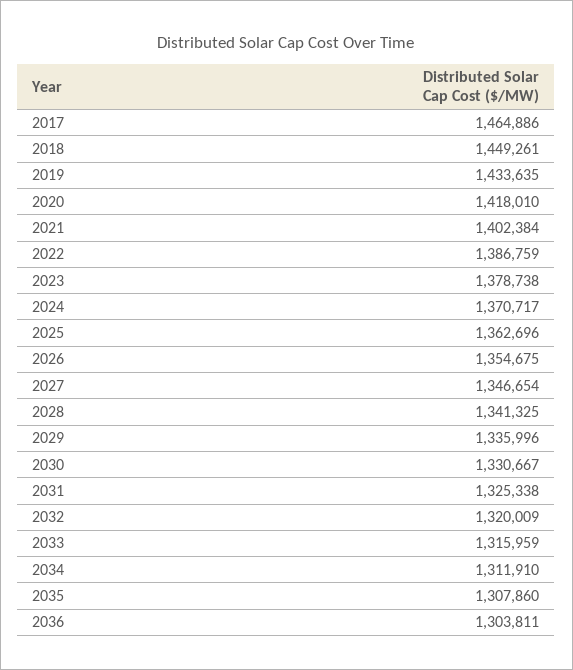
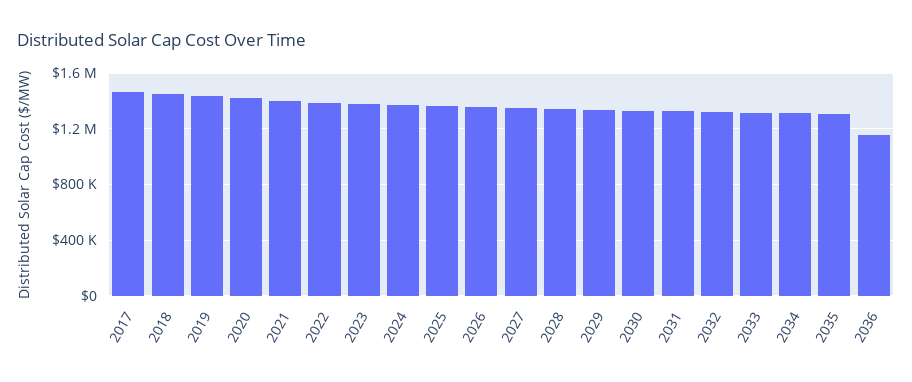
  {
    "2017": 1464886,
    "2018": 1449261,
    "2019": 1433635,
    "2020": 1418010,
    "2021": 1402384,
    "2022": 1386759,
    "2023": 1378738,
    "2024": 1370717,
    "2025": 1362696,
    "2026": 1354675,
    "2027": 1346654,
    "2028": 1341325,
    "2029": 1335996,
    "2030": 1330667,
    "2031": 1325338,
    "2032": 1320009,
    "2033": 1315959,
    "2034": 1311910,
    "2035": 1307860,
-   "2036": 1303811
+   "2036": 1150000
  }

